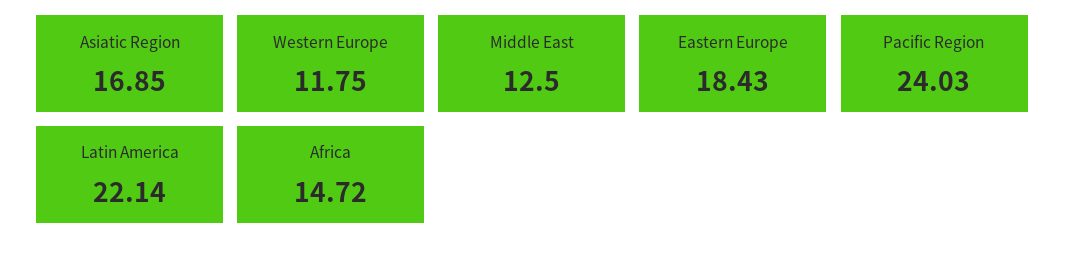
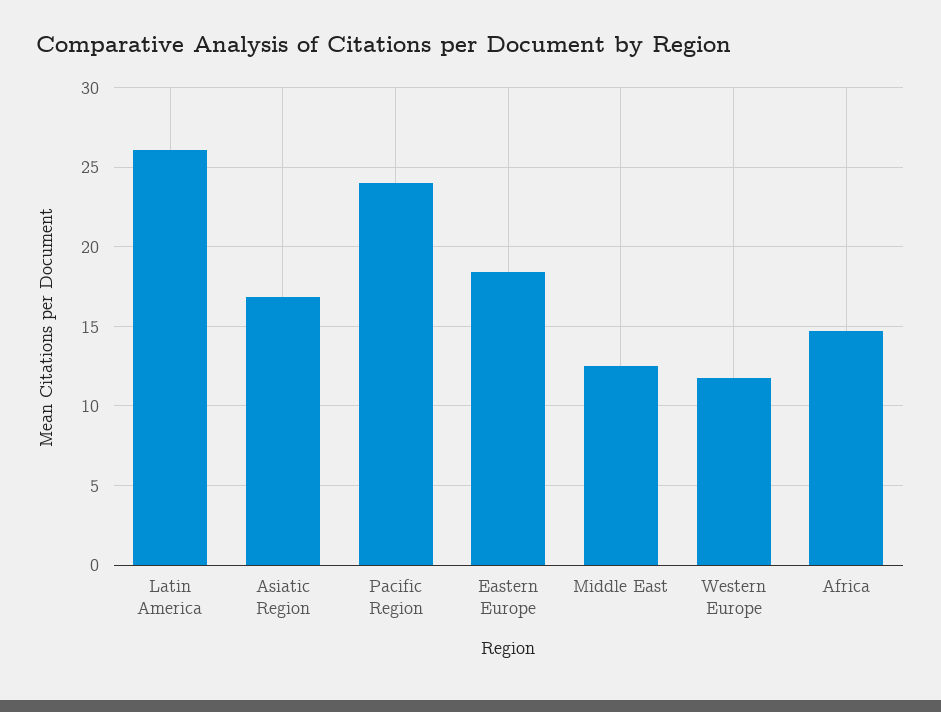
  {
    "Asiatic Region": 16.85,
    "Western Europe": 11.75,
    "Middle East": 12.5,
    "Eastern Europe": 18.43,
    "Pacific Region": 24.03,
-   "Latin America": 22.14,
+   "Latin America": 26,
    "Africa": 14.72
  }

